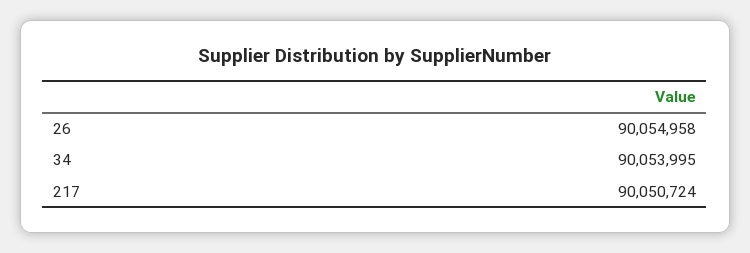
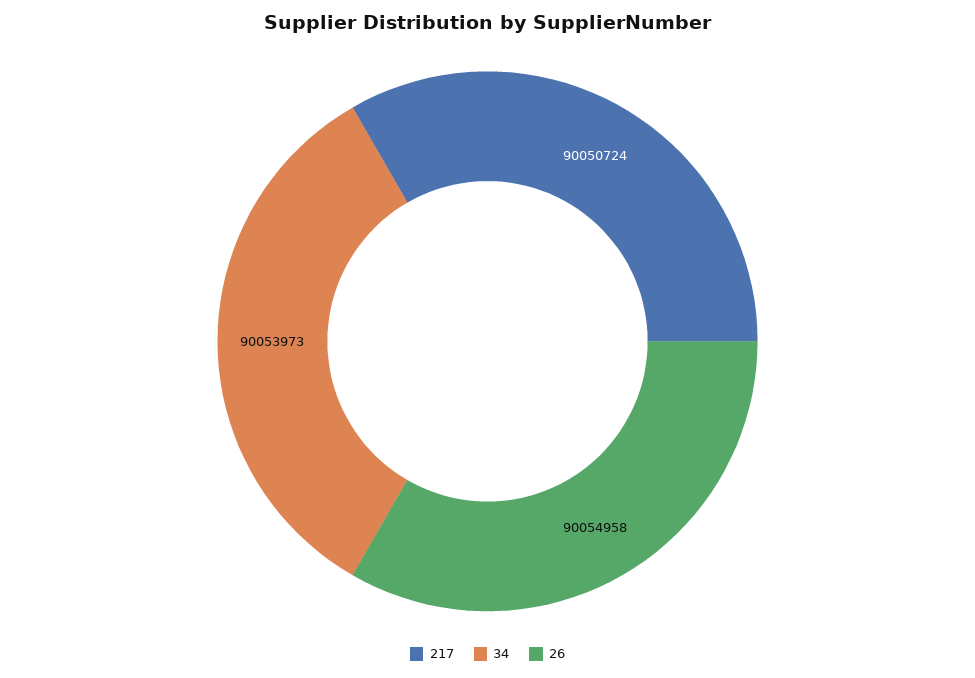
  {
    "26": 90054958,
-   "34": 90053995,
+   "34": 90053973,
    "217": 90050724
  }

